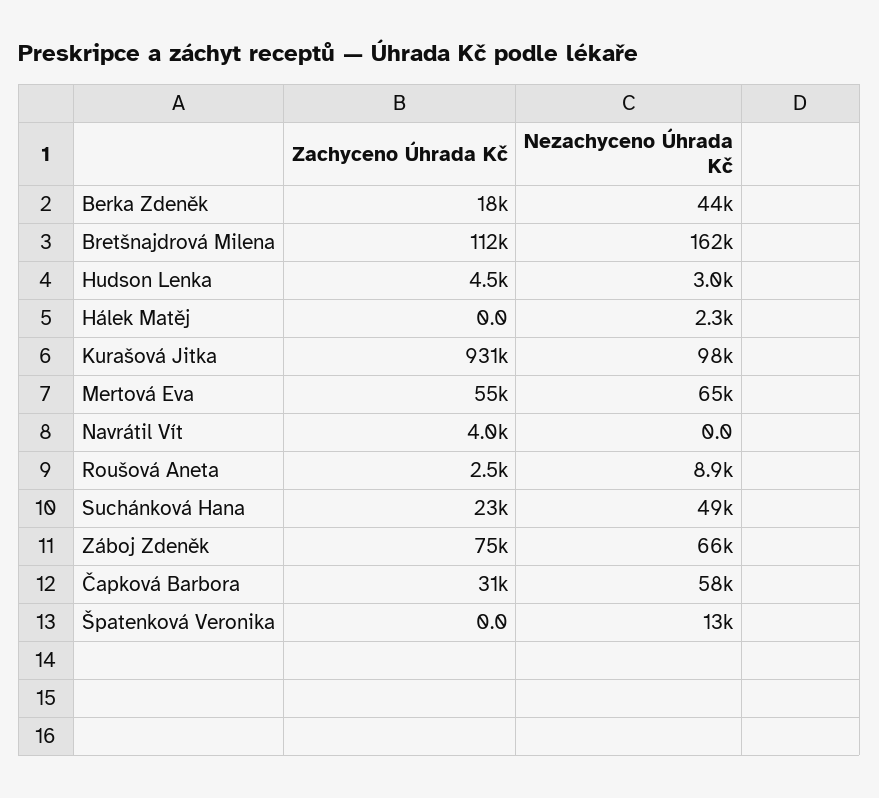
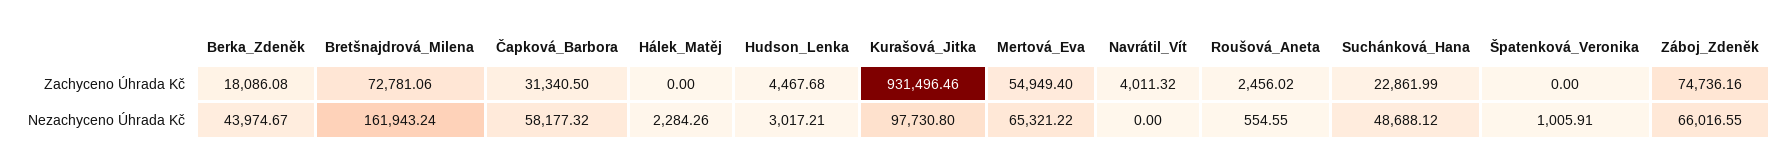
  {
    "Zachyceno Úhrada Kč": {
      "Berka Zdeněk": 18086.08,
-     "Bretšnajdrová Milena": 112000,
+     "Bretšnajdrová Milena": 72781.06,
      "Hudson Lenka": 4467.68,
      "Hálek Matěj": 0,
      "Kurašová Jitka": 931496.46,
      "Mertová Eva": 54949.4,
      "Navrátil Vít": 4011.32,
      "Roušová Aneta": 2456.02,
      "Suchánková Hana": 22861.99,
      "Záboj Zdeněk": 74736.16,
      "Čapková Barbora": 31340.5,
      "Špatenková Veronika": 0
    },
    "Nezachyceno Úhrada Kč": {
      "Berka Zdeněk": 43974.67,
      "Bretšnajdrová Milena": 161943.24,
      "Hudson Lenka": 3017.21,
      "Hálek Matěj": 2284.26,
      "Kurašová Jitka": 97730.8,
      "Mertová Eva": 65321.22,
      "Navrátil Vít": 0,
-     "Roušová Aneta": 8900,
+     "Roušová Aneta": 554.55,
      "Suchánková Hana": 48688.12,
      "Záboj Zdeněk": 66016.55,
      "Čapková Barbora": 58177.32,
-     "Špatenková Veronika": 13000
+     "Špatenková Veronika": 1005.91
    }
  }

